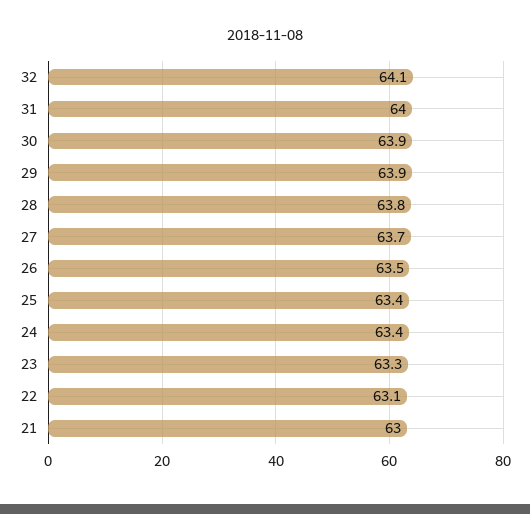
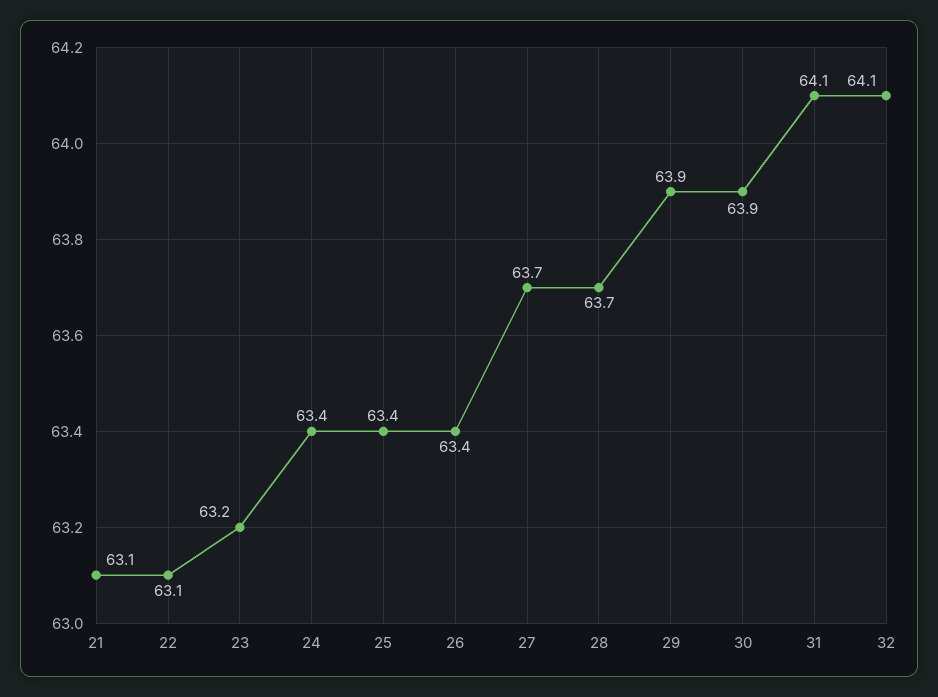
  {
    "32": 64.1,
-   "31": 64,
+   "31": 64.1,
    "30": 63.9,
    "29": 63.9,
-   "28": 63.8,
+   "28": 63.7,
    "27": 63.7,
-   "26": 63.5,
+   "26": 63.4,
    "25": 63.4,
    "24": 63.4,
-   "23": 63.3,
+   "23": 63.2,
    "22": 63.1,
-   "21": 63
+   "21": 63.1
  }

